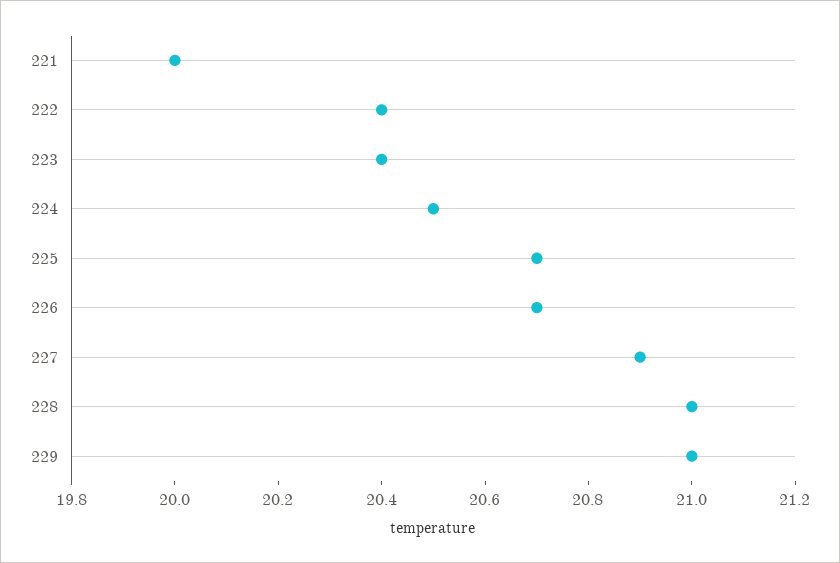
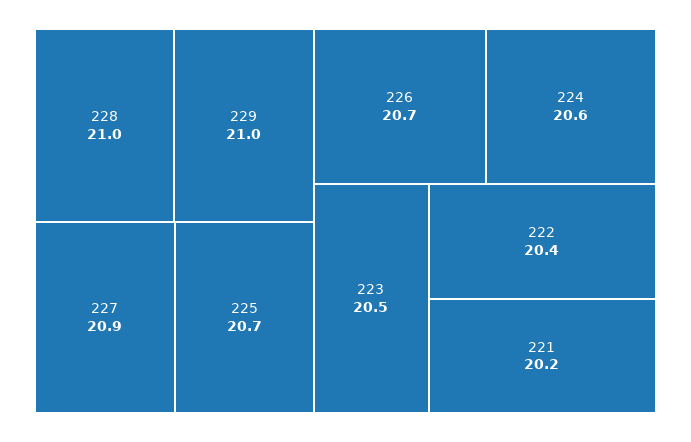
  {
-   "221": 20,
+   "221": 20.2,
    "222": 20.4,
-   "223": 20.4,
+   "223": 20.5,
-   "224": 20.5,
+   "224": 20.6,
    "225": 20.7,
    "226": 20.7,
    "227": 20.9,
    "228": 21,
    "229": 21
  }

